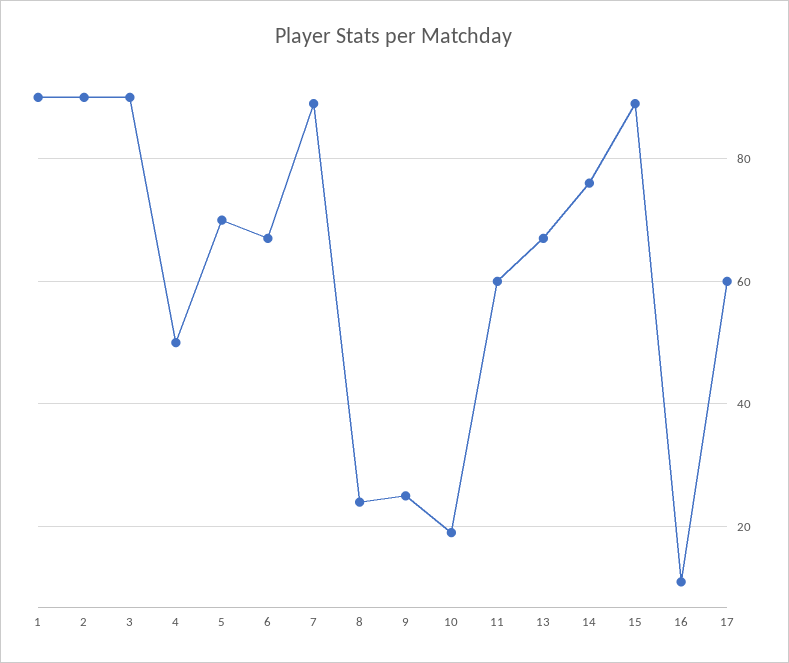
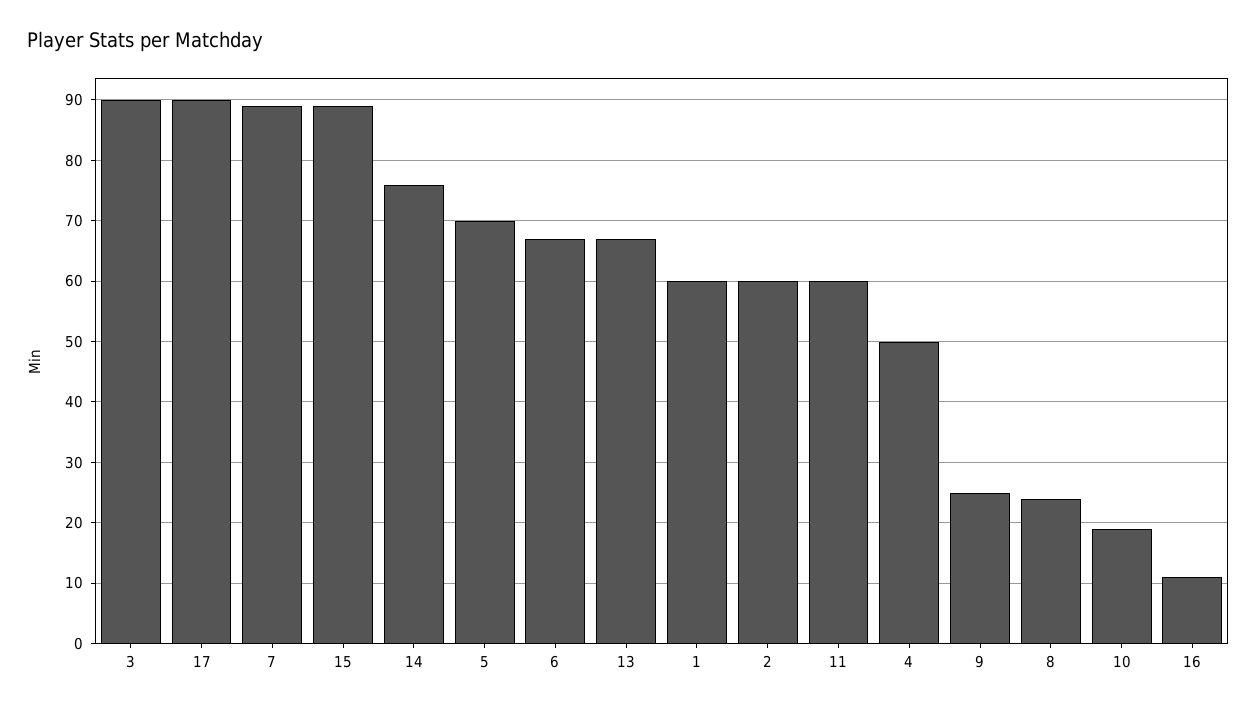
  {
-   "1": 90,
+   "1": 60,
-   "2": 90,
+   "2": 60,
    "3": 90,
    "4": 50,
    "5": 70,
    "6": 67,
    "7": 89,
    "8": 24,
    "9": 25,
    "10": 19,
    "11": 60,
    "13": 67,
    "14": 76,
    "15": 89,
    "16": 11,
-   "17": 60
+   "17": 90
  }

